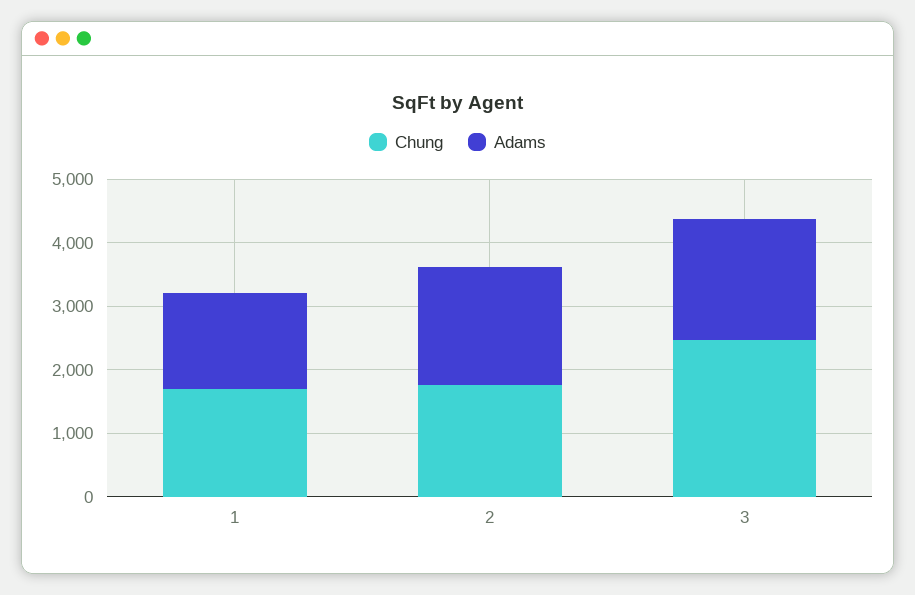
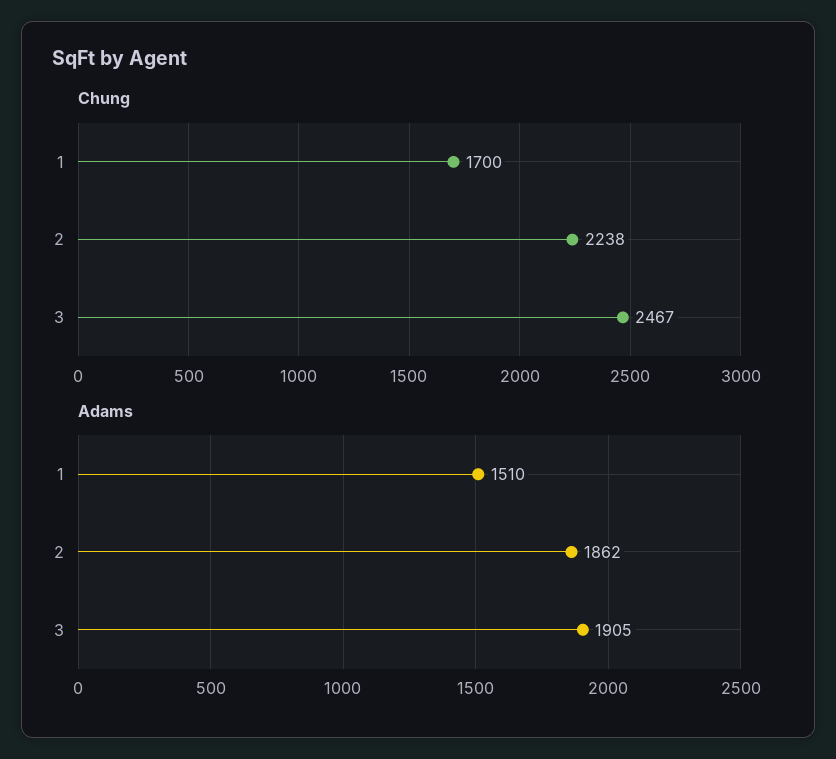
  {
    "Chung": {
      "1": 1700,
-     "2": 1800,
+     "2": 2238,
      "3": 2467
    },
    "Adams": {
      "1": 1510,
      "2": 1862,
      "3": 1905
    }
  }

